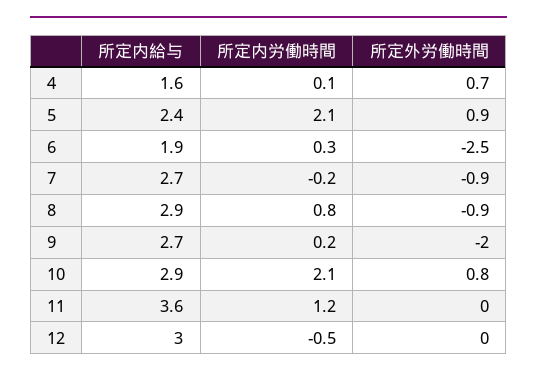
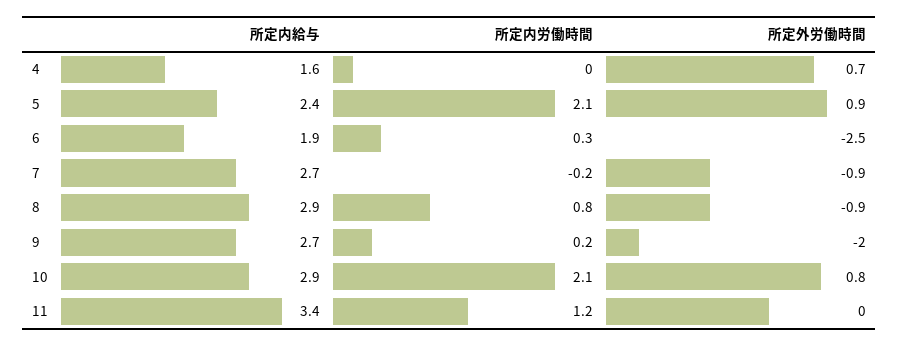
  {
    "所定内給与": {
      "4": 1.6,
      "5": 2.4,
      "6": 1.9,
      "7": 2.7,
      "8": 2.9,
      "9": 2.7,
      "10": 2.9,
-     "11": 3.6,
+     "11": 3.4
-     "12": 3
    },
    "所定内労働時間": {
-     "4": 0.1,
+     "4": 0,
      "5": 2.1,
      "6": 0.3,
      "7": -0.2,
      "8": 0.8,
      "9": 0.2,
      "10": 2.1,
-     "11": 1.2,
+     "11": 1.2
-     "12": -0.5
    },
    "所定外労働時間": {
      "4": 0.7,
      "5": 0.9,
      "6": -2.5,
      "7": -0.9,
      "8": -0.9,
      "9": -2,
      "10": 0.8,
-     "11": 0,
+     "11": 0
-     "12": 0
    }
  }

